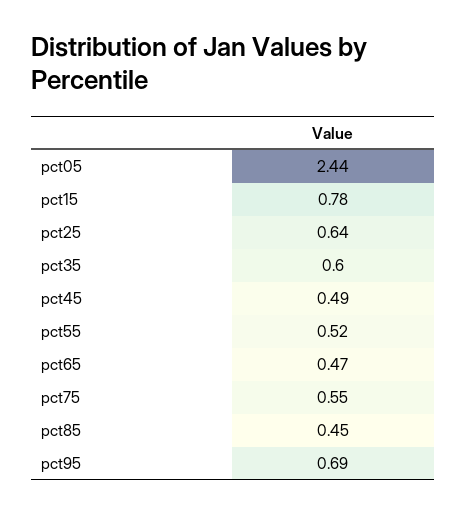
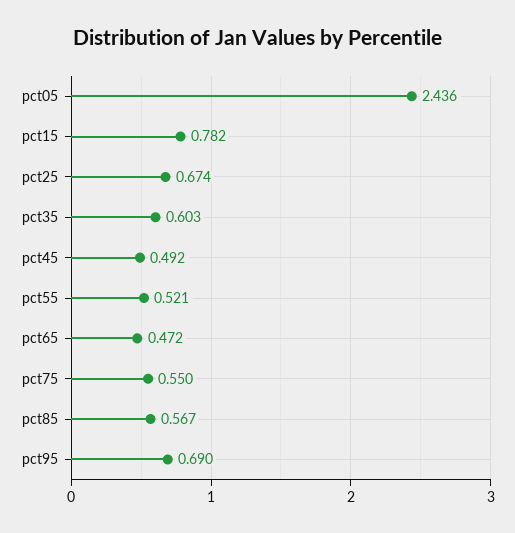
  {
    "pct05": 2.436,
    "pct15": 0.782,
-   "pct25": 0.64,
+   "pct25": 0.674,
    "pct35": 0.603,
    "pct45": 0.492,
    "pct55": 0.521,
    "pct65": 0.472,
    "pct75": 0.55,
-   "pct85": 0.45,
+   "pct85": 0.567,
    "pct95": 0.69
  }

